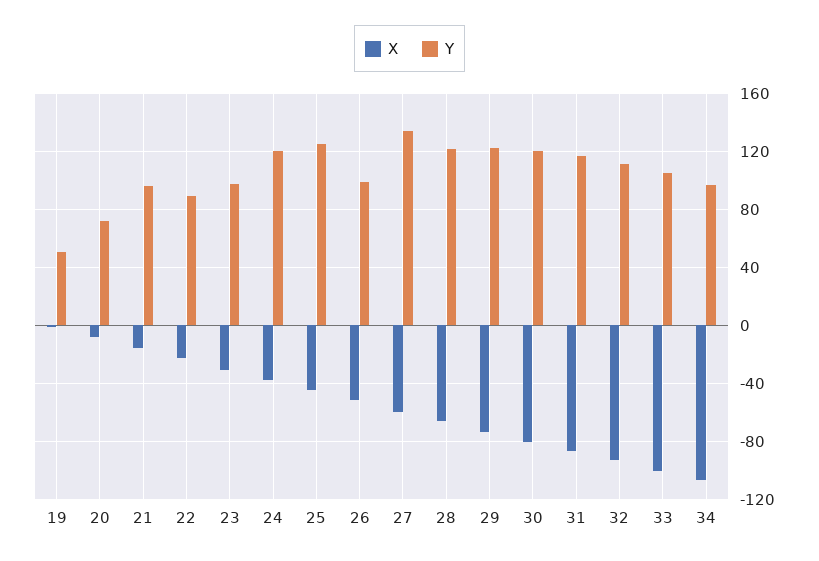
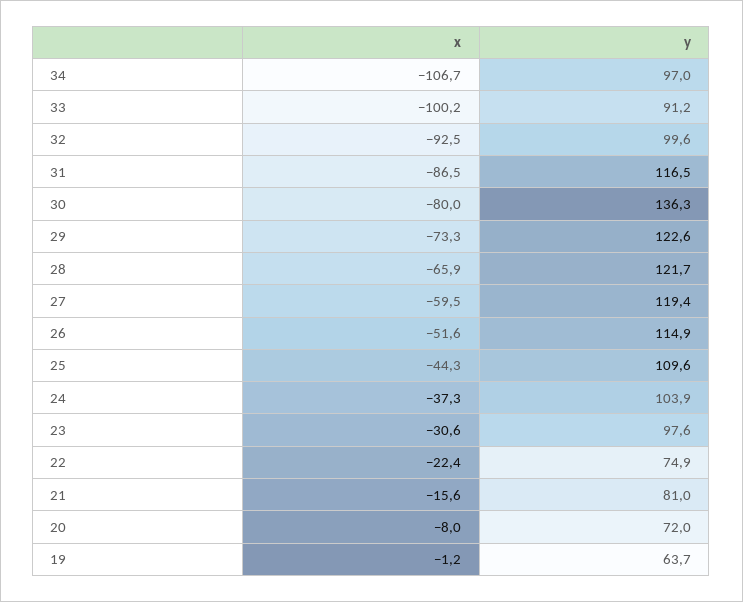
  {
    "X": {
      "19": -1.2,
      "20": -8,
      "21": -15.6,
      "22": -22.4,
      "23": -30.6,
      "24": -37.3,
      "25": -44.3,
      "26": -51.6,
      "27": -59.5,
      "28": -65.9,
      "29": -73.3,
      "30": -80,
      "31": -86.5,
      "32": -92.5,
      "33": -100.2,
      "34": -106.7
    },
    "Y": {
-     "19": 50,
+     "19": 63.7,
      "20": 72,
-     "21": 95,
+     "21": 81,
-     "22": 90,
+     "22": 74.9,
      "23": 97.6,
-     "24": 120,
+     "24": 103.9,
-     "25": 125,
+     "25": 109.6,
-     "26": 100,
+     "26": 114.9,
-     "27": 135,
+     "27": 119.4,
      "28": 121.7,
      "29": 122.6,
-     "30": 120,
+     "30": 136.3,
      "31": 116.5,
-     "32": 110,
+     "32": 99.6,
-     "33": 105,
+     "33": 91.2,
      "34": 97
    }
  }

